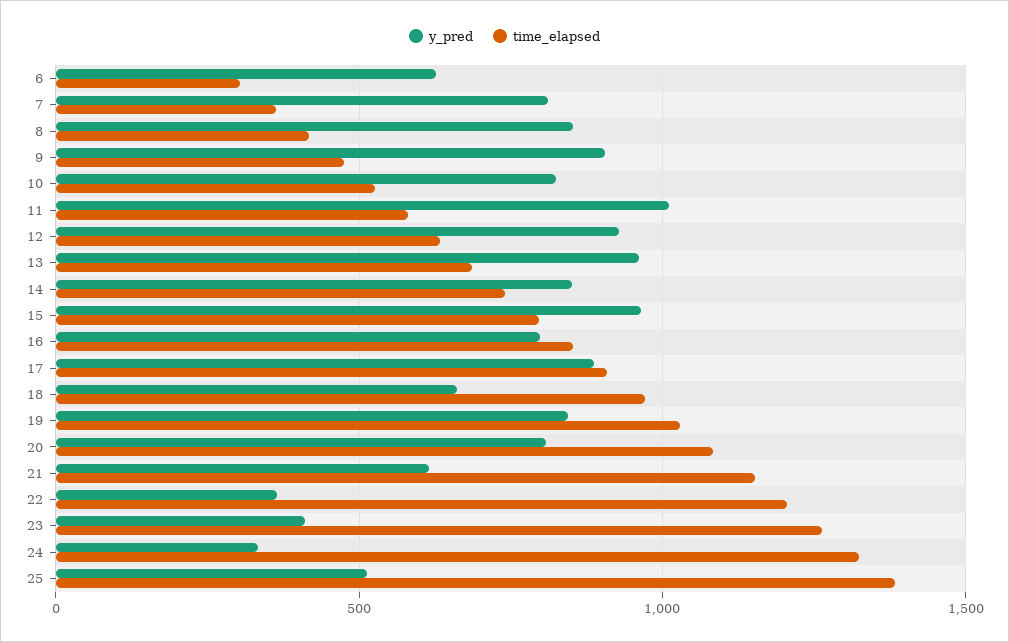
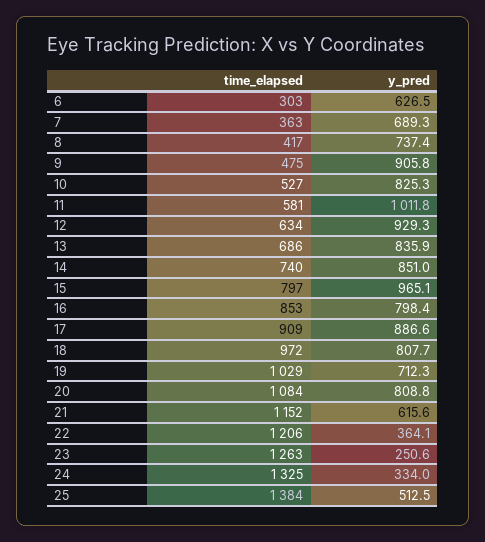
  {
    "y_pred": {
      "6": 626.5,
-     "7": 800,
+     "7": 689.3,
-     "8": 850,
+     "8": 737.4,
      "9": 905.8,
      "10": 825.3,
      "11": 1011.8,
      "12": 929.3,
-     "13": 950,
+     "13": 835.9,
      "14": 851,
      "15": 965.1,
      "16": 798.4,
      "17": 886.6,
-     "18": 650,
+     "18": 807.7,
-     "19": 850,
+     "19": 712.3,
      "20": 808.8,
      "21": 615.6,
      "22": 364.1,
-     "23": 400,
+     "23": 250.6,
      "24": 334,
      "25": 512.5
    },
    "time_elapsed": {
      "6": 303,
      "7": 363,
      "8": 417,
      "9": 475,
      "10": 527,
      "11": 581,
      "12": 634,
      "13": 686,
      "14": 740,
      "15": 797,
      "16": 853,
      "17": 909,
      "18": 972,
      "19": 1029,
      "20": 1084,
      "21": 1152,
      "22": 1206,
      "23": 1263,
      "24": 1325,
      "25": 1384
    }
  }

